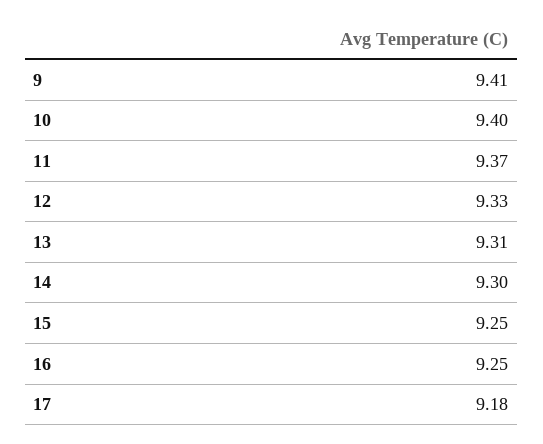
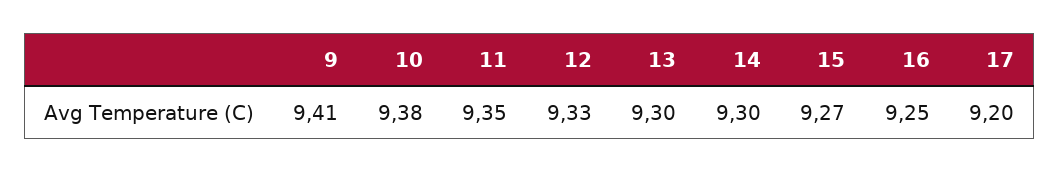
  {
    "9": 9.41,
-   "10": 9.4,
+   "10": 9.38,
-   "11": 9.37,
+   "11": 9.35,
    "12": 9.33,
-   "13": 9.31,
+   "13": 9.3,
    "14": 9.3,
-   "15": 9.25,
+   "15": 9.27,
    "16": 9.25,
-   "17": 9.18
+   "17": 9.2
  }

